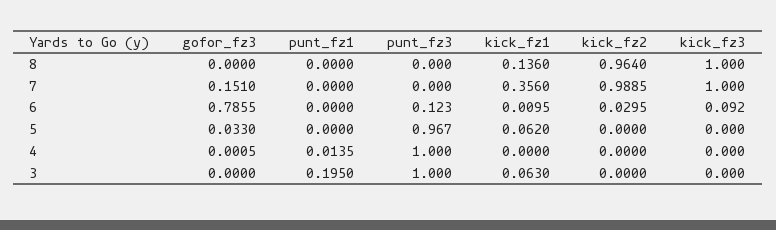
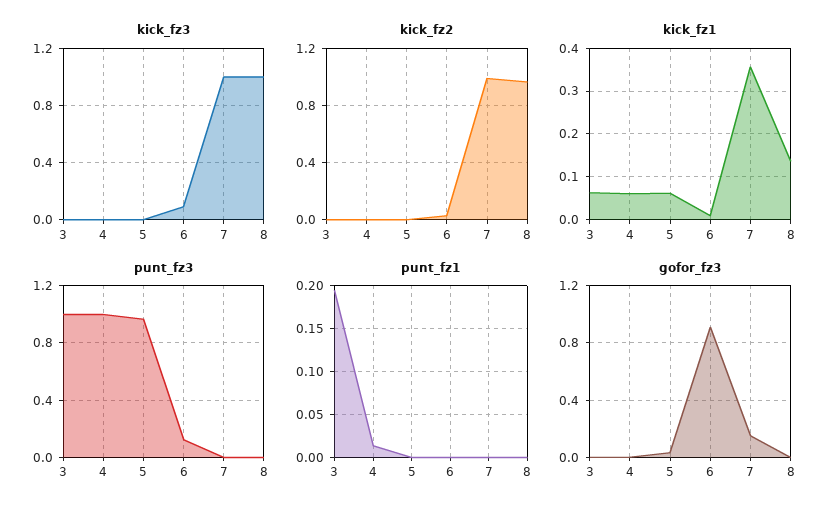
  {
    "gofor_fz3": {
      "8": 0,
      "7": 0.151,
-     "6": 0.7855,
+     "6": 0.9,
      "5": 0.033,
      "4": 0.0005,
      "3": 0
    },
    "punt_fz1": {
      "8": 0,
      "7": 0,
      "6": 0,
      "5": 0,
      "4": 0.0135,
      "3": 0.195
    },
    "punt_fz3": {
      "8": 0,
      "7": 0,
      "6": 0.123,
      "5": 0.967,
      "4": 1,
      "3": 1
    },
    "kick_fz1": {
      "8": 0.136,
      "7": 0.356,
      "6": 0.0095,
      "5": 0.062,
-     "4": 0,
+     "4": 0.06,
      "3": 0.063
    },
    "kick_fz2": {
      "8": 0.964,
      "7": 0.9885,
      "6": 0.0295,
      "5": 0,
      "4": 0,
      "3": 0
    },
    "kick_fz3": {
      "8": 1,
      "7": 1,
      "6": 0.092,
      "5": 0,
      "4": 0,
      "3": 0
    }
  }

